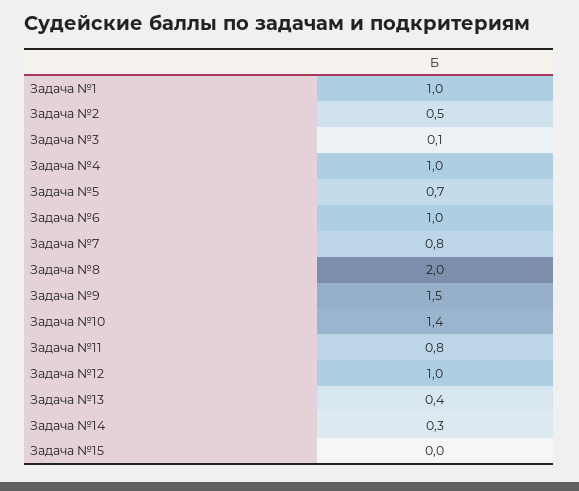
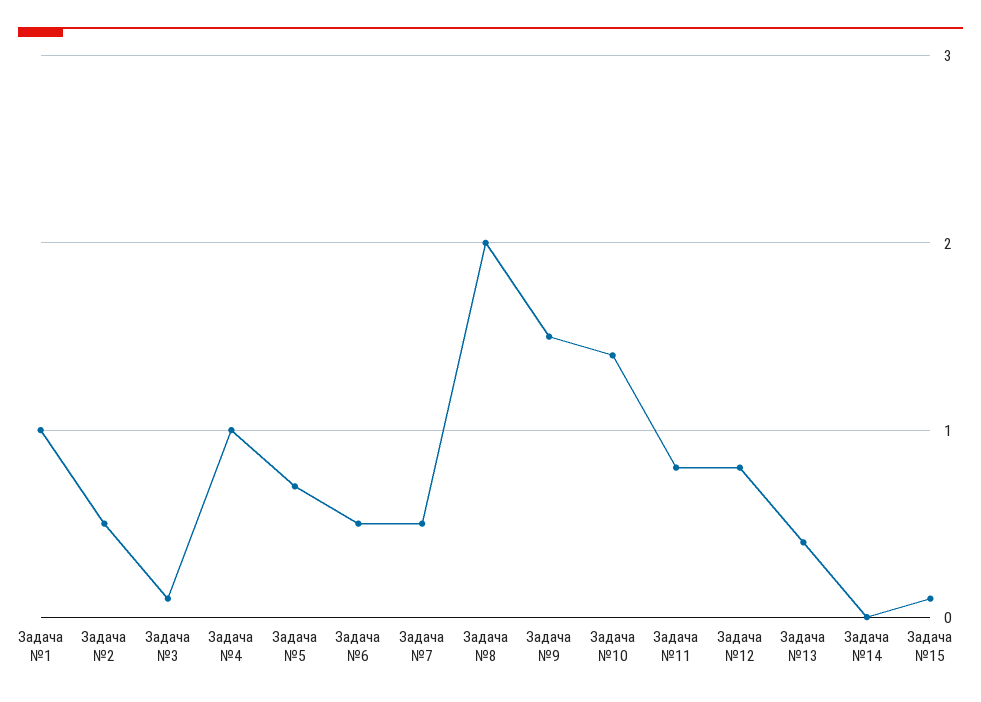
  {
    "Задача №1": 1,
    "Задача №2": 0.5,
    "Задача №3": 0.1,
    "Задача №4": 1,
    "Задача №5": 0.7,
-   "Задача №6": 1,
+   "Задача №6": 0.5,
-   "Задача №7": 0.8,
+   "Задача №7": 0.5,
    "Задача №8": 2,
    "Задача №9": 1.5,
    "Задача №10": 1.4,
    "Задача №11": 0.8,
-   "Задача №12": 1,
+   "Задача №12": 0.8,
    "Задача №13": 0.4,
-   "Задача №14": 0.3,
+   "Задача №14": 0,
-   "Задача №15": 0
+   "Задача №15": 0.1
  }

